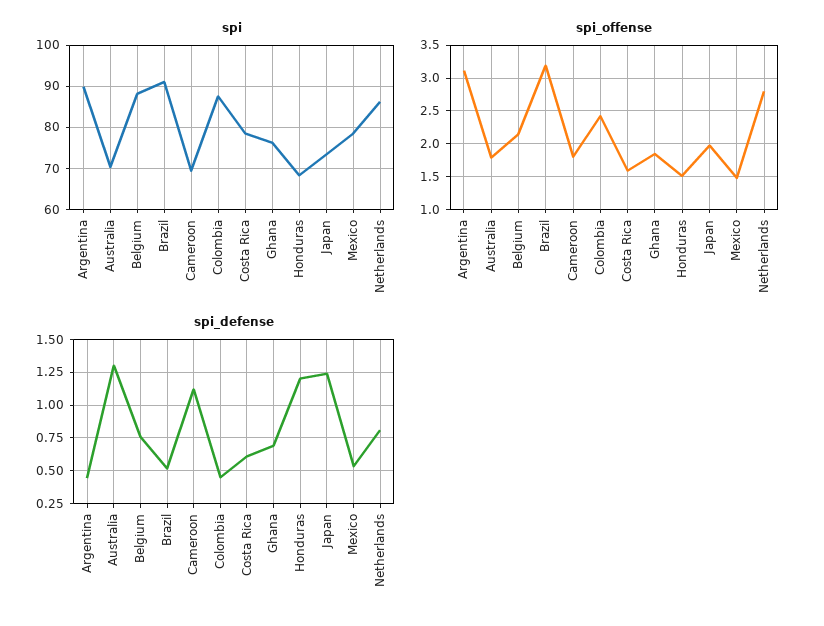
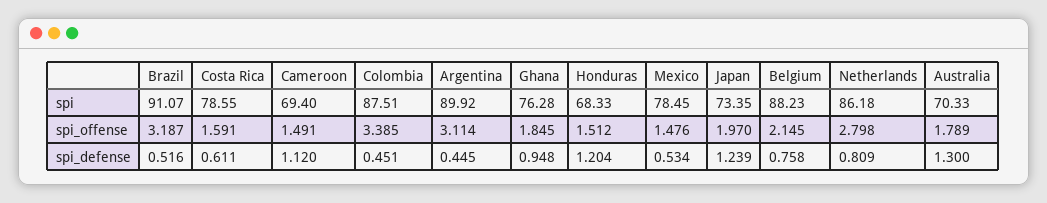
  {
    "spi": {
      "Argentina": 89.92,
      "Australia": 70.33,
      "Belgium": 88.23,
      "Brazil": 91.07,
      "Cameroon": 69.4,
      "Colombia": 87.51,
      "Costa Rica": 78.55,
      "Ghana": 76.28,
      "Honduras": 68.33,
      "Japan": 73.35,
      "Mexico": 78.45,
      "Netherlands": 86.18
    },
    "spi_offense": {
      "Argentina": 3.114,
      "Australia": 1.789,
      "Belgium": 2.145,
      "Brazil": 3.187,
-     "Cameroon": 1.8,
+     "Cameroon": 1.491,
-     "Colombia": 2.4,
+     "Colombia": 3.385,
      "Costa Rica": 1.591,
      "Ghana": 1.845,
      "Honduras": 1.512,
      "Japan": 1.97,
      "Mexico": 1.476,
      "Netherlands": 2.798
    },
    "spi_defense": {
      "Argentina": 0.445,
      "Australia": 1.3,
      "Belgium": 0.758,
      "Brazil": 0.516,
      "Cameroon": 1.12,
      "Colombia": 0.451,
      "Costa Rica": 0.611,
-     "Ghana": 0.7,
+     "Ghana": 0.948,
      "Honduras": 1.204,
      "Japan": 1.239,
      "Mexico": 0.534,
      "Netherlands": 0.809
    }
  }

